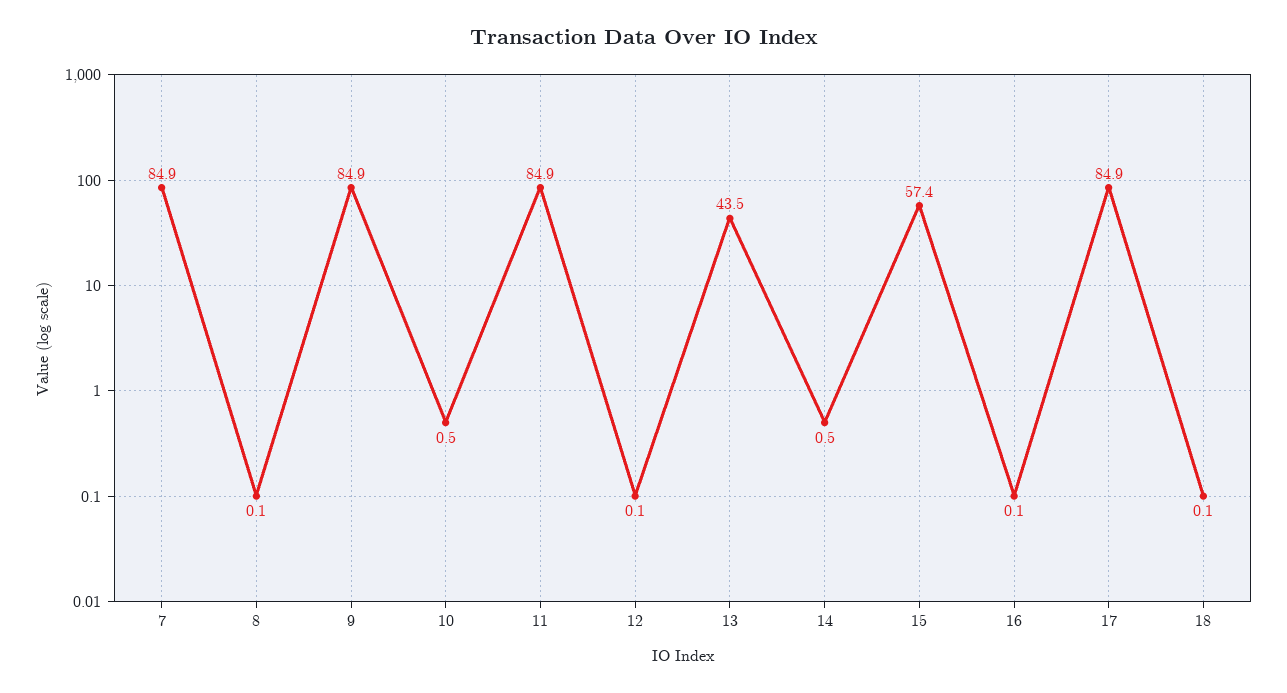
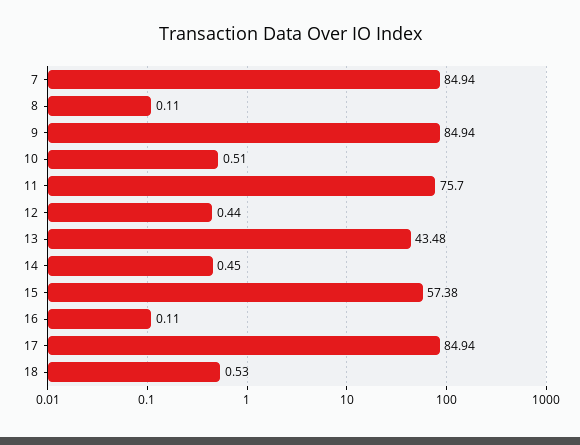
  {
    "7": 84.94,
    "8": 0.11,
    "9": 84.94,
    "10": 0.51,
-   "11": 84.9,
+   "11": 75.7,
-   "12": 0.1,
+   "12": 0.44,
    "13": 43.48,
    "14": 0.45,
    "15": 57.38,
    "16": 0.11,
    "17": 84.94,
-   "18": 0.1
+   "18": 0.53
  }

